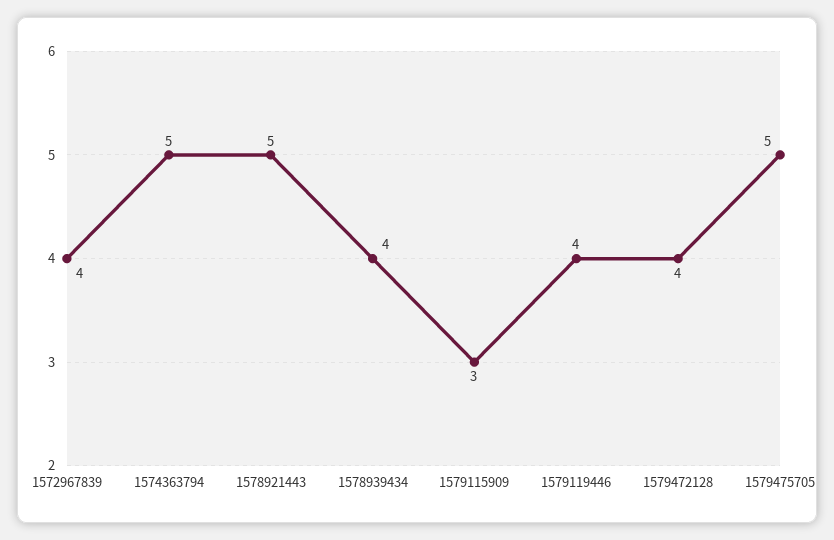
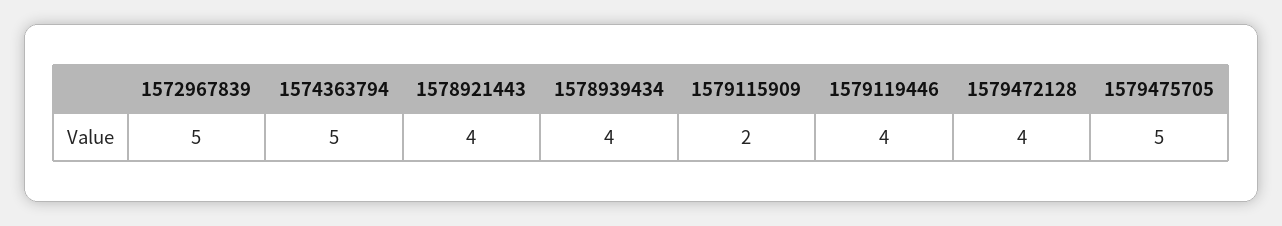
  {
-   "1572967839": 4,
+   "1572967839": 5,
    "1574363794": 5,
-   "1578921443": 5,
+   "1578921443": 4,
    "1578939434": 4,
-   "1579115909": 3,
+   "1579115909": 2,
    "1579119446": 4,
    "1579472128": 4,
    "1579475705": 5
  }

